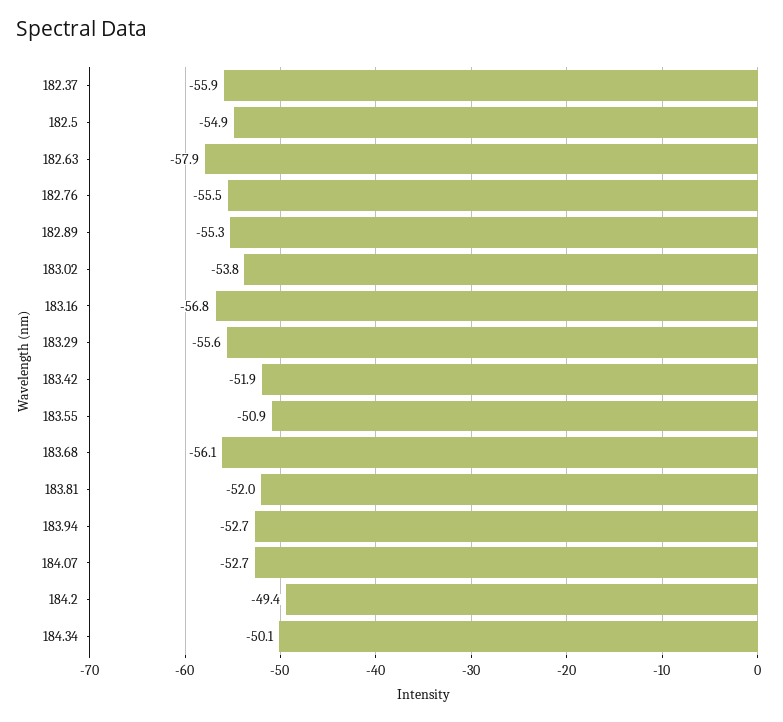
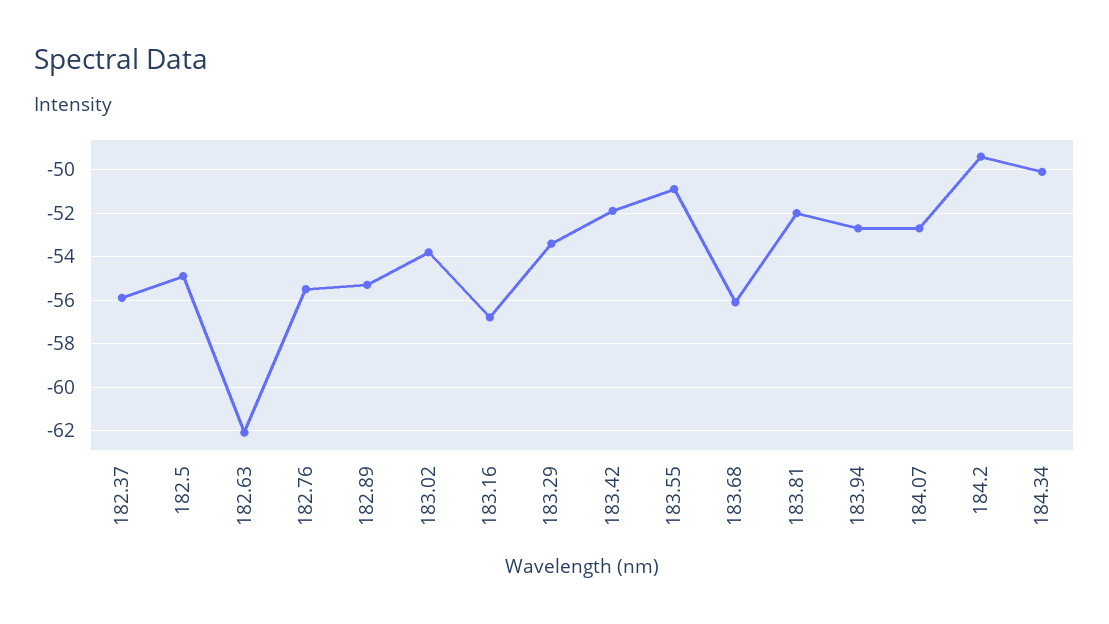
  {
    "182.37": -55.9,
    "182.5": -54.9,
-   "182.63": -57.9,
+   "182.63": -62,
    "182.76": -55.5,
    "182.89": -55.3,
    "183.02": -53.8,
    "183.16": -56.8,
-   "183.29": -55.6,
+   "183.29": -53.5,
    "183.42": -51.9,
    "183.55": -50.9,
    "183.68": -56.1,
    "183.81": -52,
    "183.94": -52.7,
    "184.07": -52.7,
    "184.2": -49.4,
    "184.34": -50.1
  }

